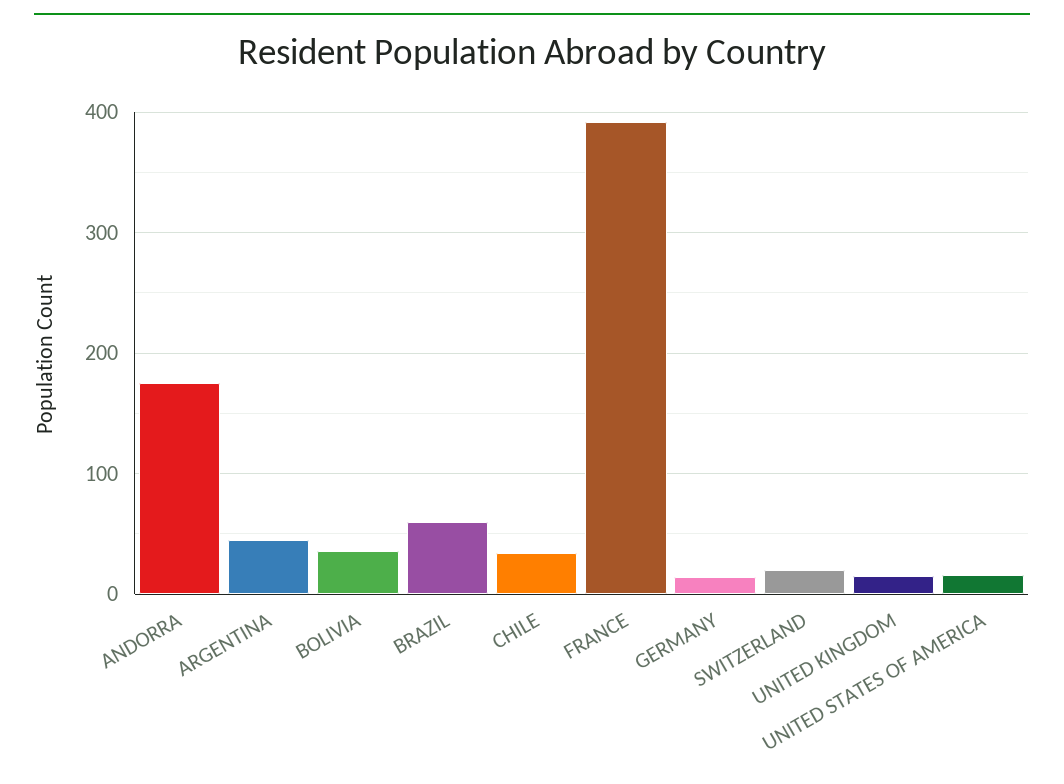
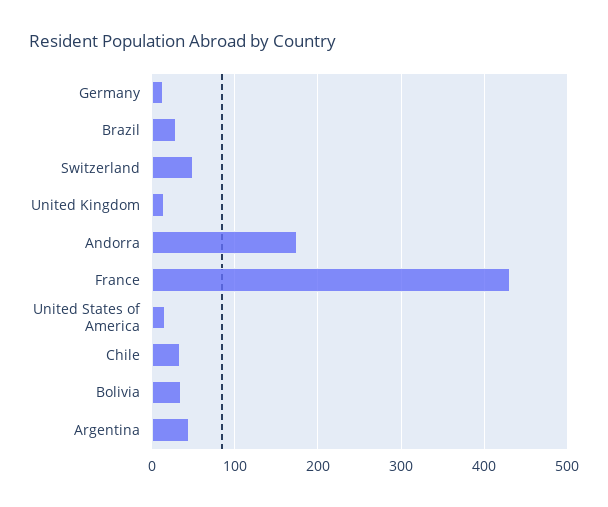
  {
    "ANDORRA": 180,
    "ARGENTINA": 50,
    "BOLIVIA": 40,
-   "BRAZIL": 60,
+   "BRAZIL": 30,
    "CHILE": 30,
-   "FRANCE": 390,
+   "FRANCE": 430,
    "GERMANY": 10,
-   "SWITZERLAND": 20,
+   "SWITZERLAND": 50,
    "UNITED KINGDOM": 20,
    "UNITED STATES OF AMERICA": 20
  }

